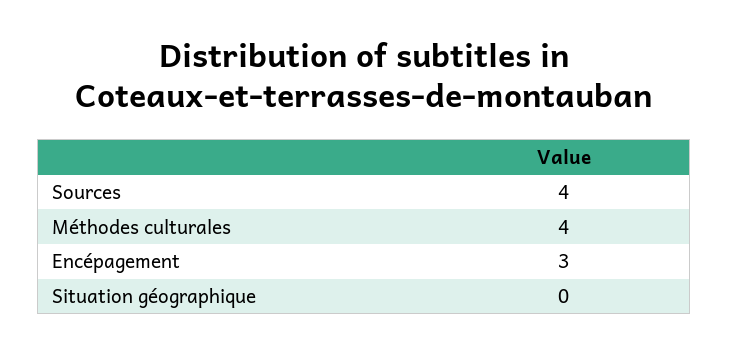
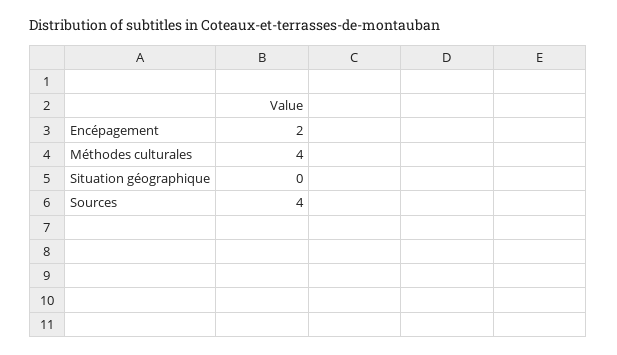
  {
    "Sources": 4,
    "Méthodes culturales": 4,
-   "Encépagement": 3,
+   "Encépagement": 2,
    "Situation géographique": 0
  }

